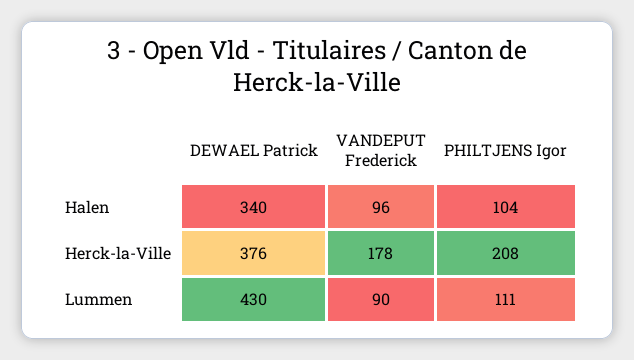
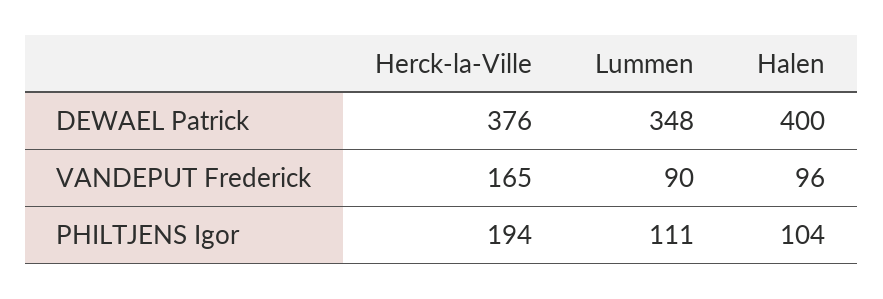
  {
    "DEWAEL Patrick": {
-     "Halen": 340,
+     "Halen": 400,
      "Herck-la-Ville": 376,
-     "Lummen": 430
+     "Lummen": 348
    },
    "VANDEPUT Frederick": {
      "Halen": 96,
-     "Herck-la-Ville": 178,
+     "Herck-la-Ville": 165,
      "Lummen": 90
    },
    "PHILTJENS Igor": {
      "Halen": 104,
-     "Herck-la-Ville": 208,
+     "Herck-la-Ville": 194,
      "Lummen": 111
    }
  }

